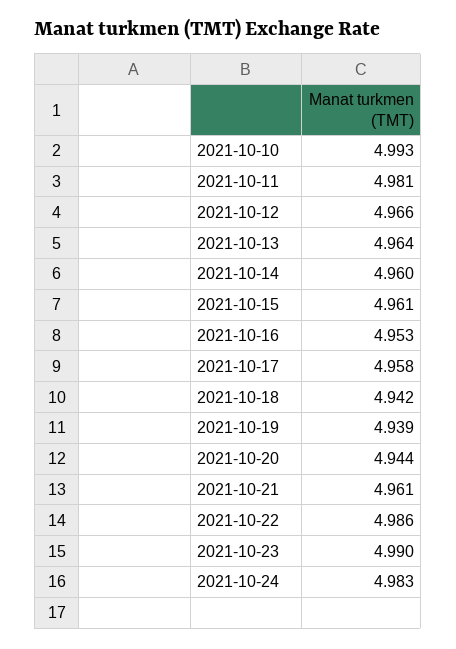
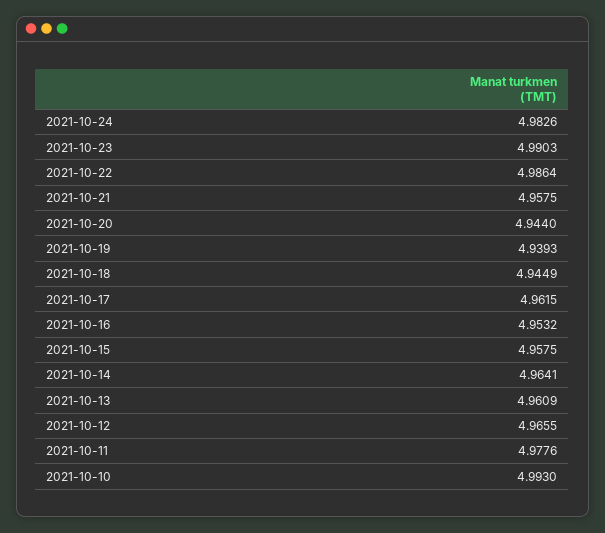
  {
    "2021-10-10": 4.993,
-   "2021-10-11": 4.981,
+   "2021-10-11": 4.9776,
    "2021-10-12": 4.9655,
-   "2021-10-13": 4.964,
+   "2021-10-13": 4.9609,
-   "2021-10-14": 4.96,
+   "2021-10-14": 4.9641,
-   "2021-10-15": 4.961,
+   "2021-10-15": 4.9575,
    "2021-10-16": 4.9532,
-   "2021-10-17": 4.958,
+   "2021-10-17": 4.9615,
-   "2021-10-18": 4.942,
+   "2021-10-18": 4.9449,
    "2021-10-19": 4.9393,
    "2021-10-20": 4.944,
-   "2021-10-21": 4.961,
+   "2021-10-21": 4.9575,
    "2021-10-22": 4.9864,
    "2021-10-23": 4.9903,
    "2021-10-24": 4.9826
  }

